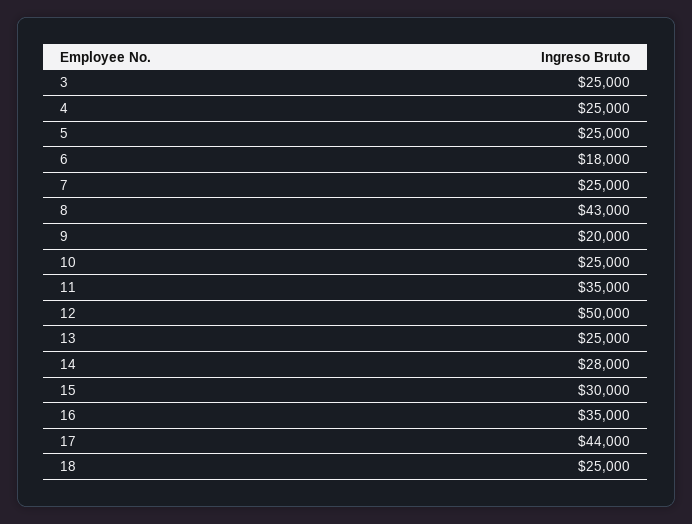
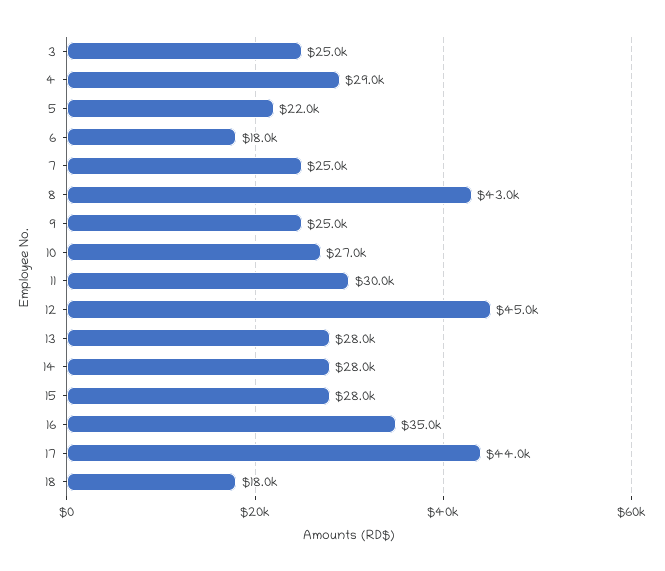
  {
    "3": 25000,
-   "4": 25000,
+   "4": 29000,
-   "5": 25000,
+   "5": 22000,
    "6": 18000,
    "7": 25000,
    "8": 43000,
-   "9": 20000,
+   "9": 25000,
-   "10": 25000,
+   "10": 27000,
-   "11": 35000,
+   "11": 30000,
-   "12": 50000,
+   "12": 45000,
-   "13": 25000,
+   "13": 28000,
    "14": 28000,
-   "15": 30000,
+   "15": 28000,
    "16": 35000,
    "17": 44000,
-   "18": 25000
+   "18": 18000
  }

